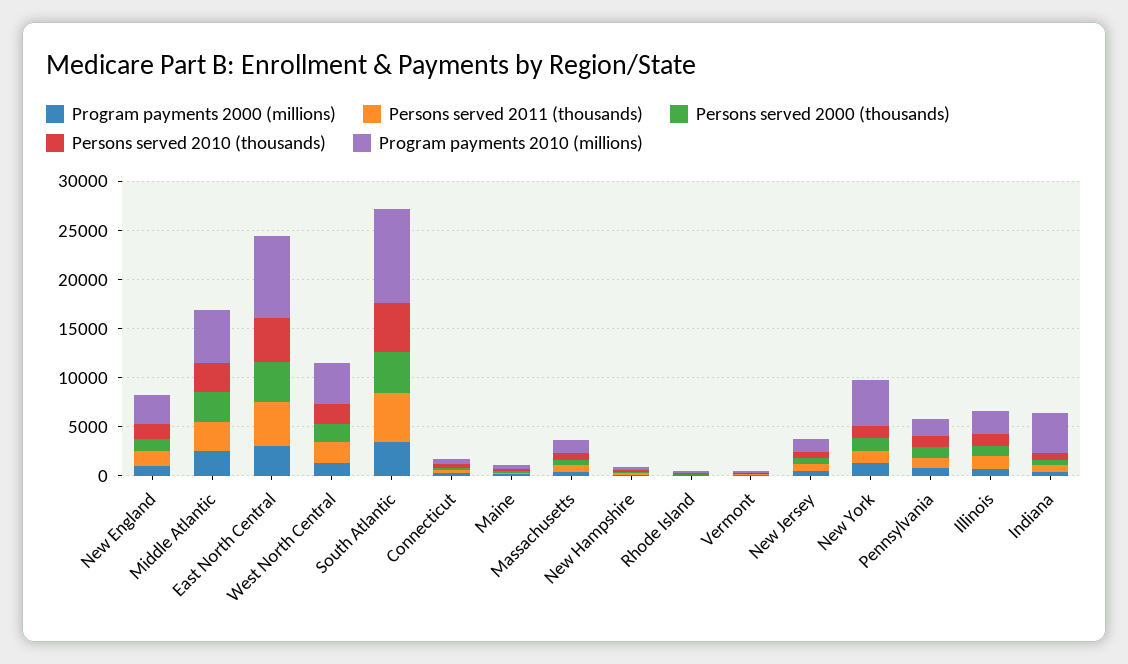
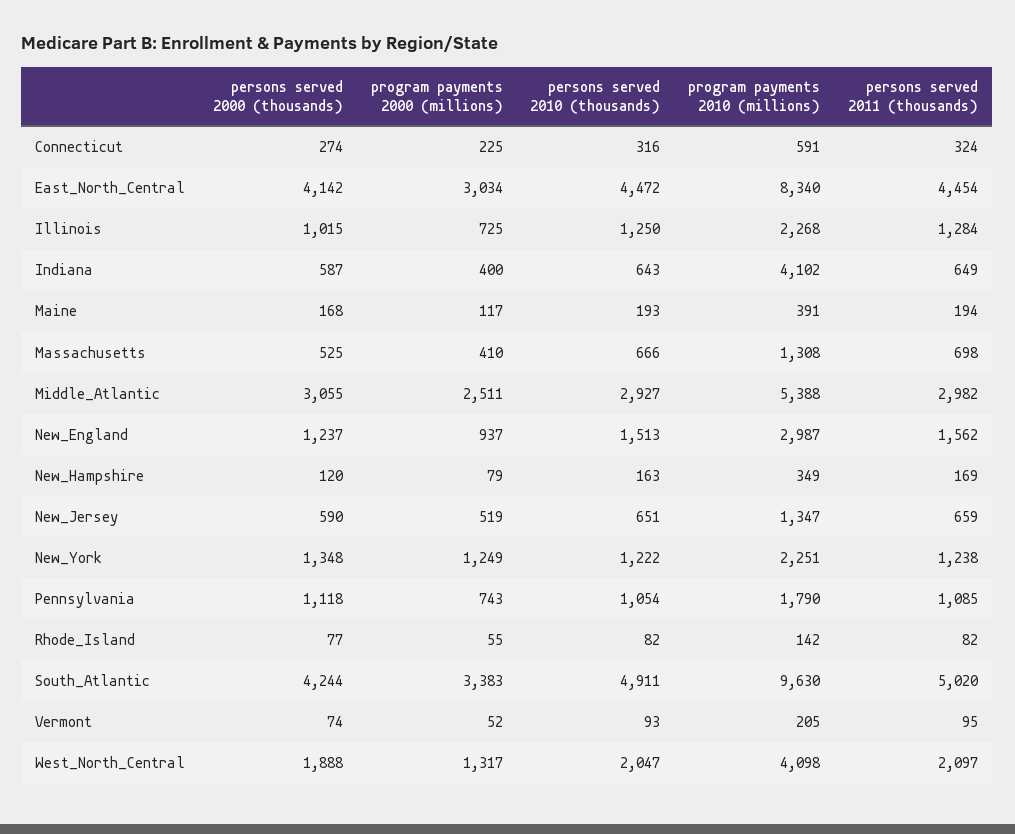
  {
    "Program payments 2000 (millions)": {
      "New England": 937,
      "Middle Atlantic": 2511,
      "East North Central": 3034,
      "West North Central": 1317,
      "South Atlantic": 3383,
      "Connecticut": 225,
      "Maine": 117,
      "Massachusetts": 410,
      "New Hampshire": 79,
      "Rhode Island": 55,
      "Vermont": 52,
      "New Jersey": 519,
      "New York": 1249,
      "Pennsylvania": 743,
      "Illinois": 725,
      "Indiana": 400
    },
    "Persons served 2011 (thousands)": {
      "New England": 1562,
      "Middle Atlantic": 2982,
      "East North Central": 4454,
      "West North Central": 2097,
      "South Atlantic": 5020,
      "Connecticut": 324,
      "Maine": 194,
      "Massachusetts": 698,
      "New Hampshire": 169,
      "Rhode Island": 82,
      "Vermont": 95,
      "New Jersey": 659,
      "New York": 1238,
      "Pennsylvania": 1085,
      "Illinois": 1284,
      "Indiana": 649
    },
    "Persons served 2000 (thousands)": {
      "New England": 1237,
      "Middle Atlantic": 3055,
      "East North Central": 4142,
      "West North Central": 1888,
      "South Atlantic": 4244,
      "Connecticut": 274,
      "Maine": 168,
      "Massachusetts": 525,
      "New Hampshire": 120,
      "Rhode Island": 77,
      "Vermont": 74,
      "New Jersey": 590,
      "New York": 1348,
      "Pennsylvania": 1118,
      "Illinois": 1015,
      "Indiana": 587
    },
    "Persons served 2010 (thousands)": {
      "New England": 1513,
      "Middle Atlantic": 2927,
      "East North Central": 4472,
      "West North Central": 2047,
      "South Atlantic": 4911,
      "Connecticut": 316,
      "Maine": 193,
      "Massachusetts": 666,
      "New Hampshire": 163,
      "Rhode Island": 82,
      "Vermont": 93,
      "New Jersey": 651,
      "New York": 1222,
      "Pennsylvania": 1054,
      "Illinois": 1250,
      "Indiana": 643
    },
    "Program payments 2010 (millions)": {
      "New England": 2987,
      "Middle Atlantic": 5388,
      "East North Central": 8340,
      "West North Central": 4098,
      "South Atlantic": 9630,
      "Connecticut": 591,
      "Maine": 391,
      "Massachusetts": 1308,
      "New Hampshire": 349,
      "Rhode Island": 142,
      "Vermont": 205,
      "New Jersey": 1347,
-     "New York": 5000,
+     "New York": 2251,
      "Pennsylvania": 1790,
      "Illinois": 2268,
      "Indiana": 4102
    }
  }

